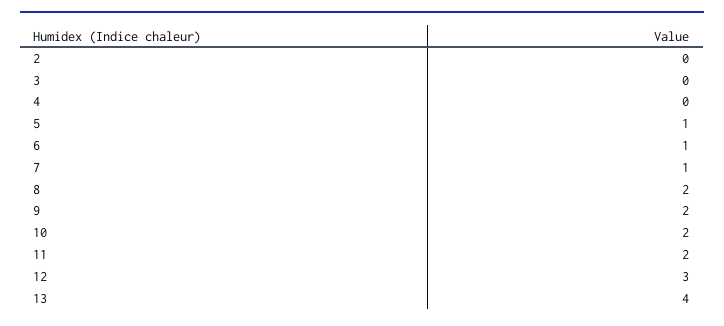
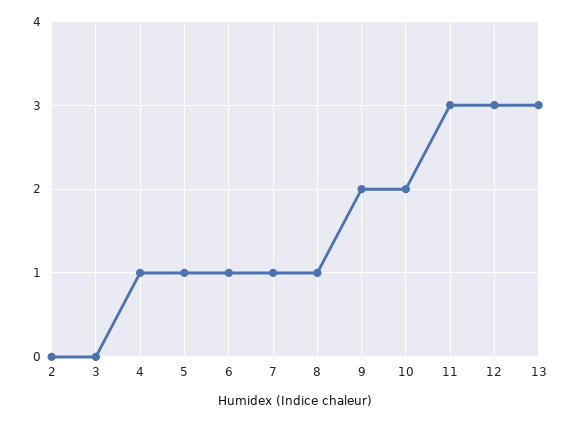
  {
    "2": 0,
    "3": 0,
-   "4": 0,
+   "4": 1,
    "5": 1,
    "6": 1,
    "7": 1,
-   "8": 2,
+   "8": 1,
    "9": 2,
    "10": 2,
-   "11": 2,
+   "11": 3,
    "12": 3,
-   "13": 4
+   "13": 3
  }

